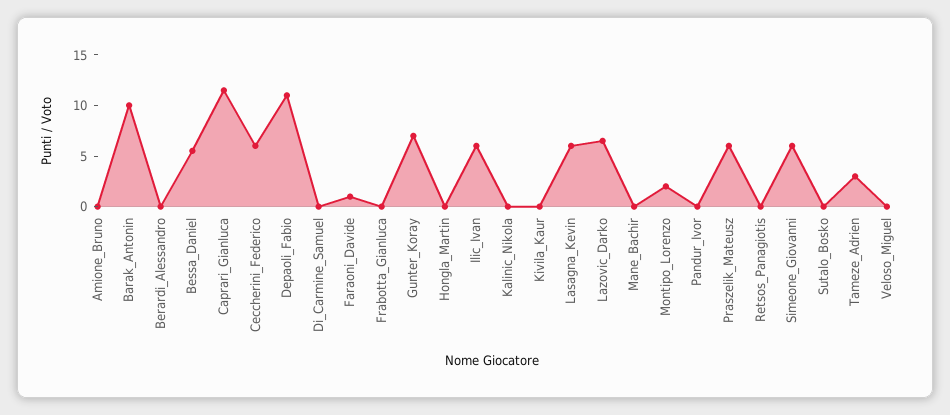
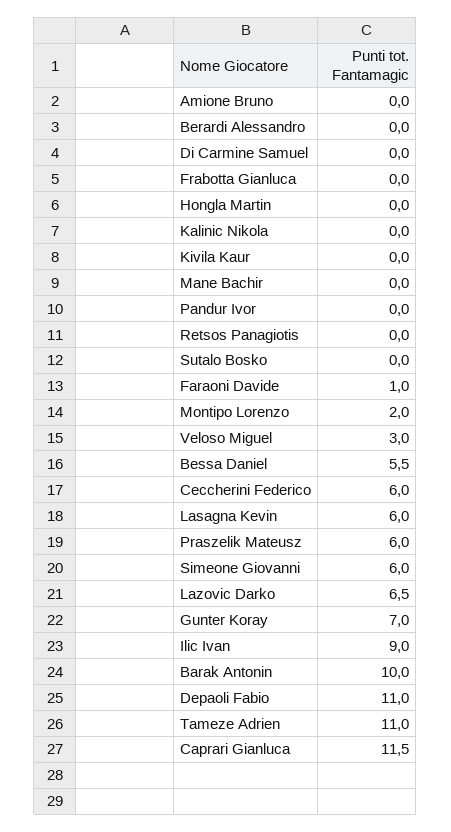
  {
    "Amione_Bruno": 0,
    "Barak_Antonin": 10,
    "Berardi_Alessandro": 0,
    "Bessa_Daniel": 5.5,
    "Caprari_Gianluca": 11.5,
    "Ceccherini_Federico": 6,
    "Depaoli_Fabio": 11,
    "Di_Carmine_Samuel": 0,
    "Faraoni_Davide": 1,
    "Frabotta_Gianluca": 0,
    "Gunter_Koray": 7,
    "Hongla_Martin": 0,
-   "Ilic_Ivan": 6,
+   "Ilic_Ivan": 9,
    "Kalinic_Nikola": 0,
    "Kivila_Kaur": 0,
    "Lasagna_Kevin": 6,
    "Lazovic_Darko": 6.5,
    "Mane_Bachir": 0,
    "Montipo_Lorenzo": 2,
    "Pandur_Ivor": 0,
    "Praszelik_Mateusz": 6,
    "Retsos_Panagiotis": 0,
    "Simeone_Giovanni": 6,
    "Sutalo_Bosko": 0,
-   "Tameze_Adrien": 3,
+   "Tameze_Adrien": 11,
-   "Veloso_Miguel": 0
+   "Veloso_Miguel": 3
  }

